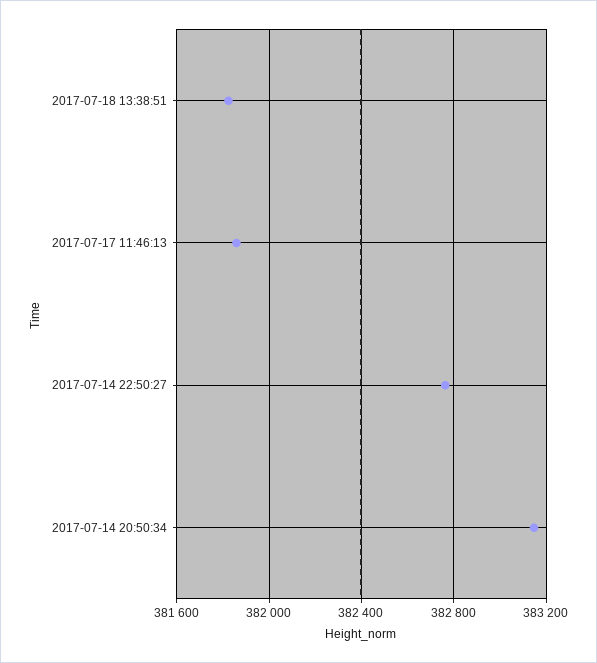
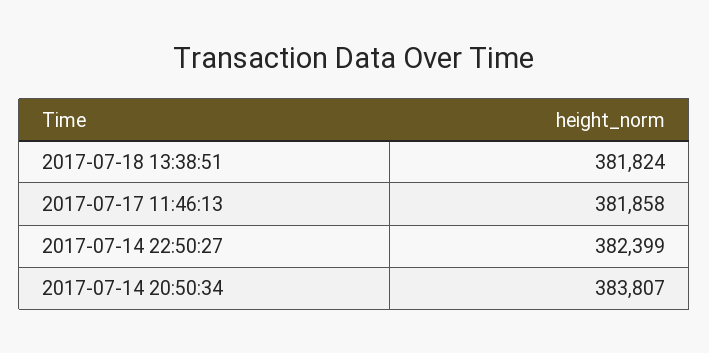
  {
    "2017-07-18 13:38:51": 381824,
    "2017-07-17 11:46:13": 381858,
-   "2017-07-14 22:50:27": 382750,
+   "2017-07-14 22:50:27": 382399,
-   "2017-07-14 20:50:34": 383150
+   "2017-07-14 20:50:34": 383807
  }

